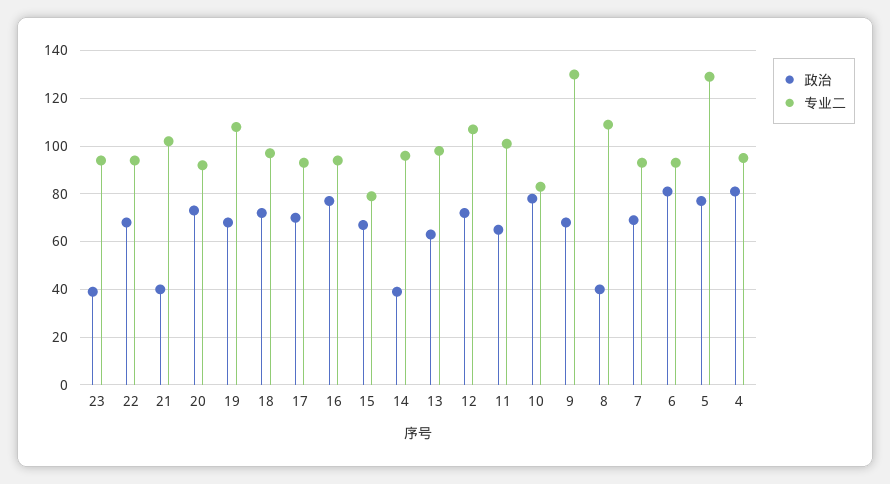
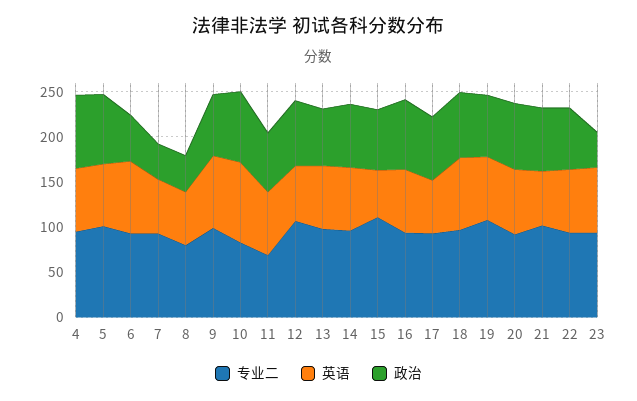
  {
    "政治": {
      "23": 40,
      "22": 70,
-     "21": 40,
+     "21": 70,
      "20": 75,
      "19": 70,
      "18": 70,
      "17": 70,
      "16": 75,
      "15": 65,
-     "14": 40,
+     "14": 70,
      "13": 65,
      "12": 70,
      "11": 65,
      "10": 80,
      "9": 70,
      "8": 40,
-     "7": 70,
+     "7": 40,
-     "6": 80,
+     "6": 50,
      "5": 75,
      "4": 80
    },
    "专业二": {
      "23": 95,
      "22": 95,
      "21": 100,
      "20": 90,
      "19": 110,
      "18": 95,
      "17": 95,
      "16": 95,
-     "15": 80,
+     "15": 110,
      "14": 95,
      "13": 100,
      "12": 105,
-     "11": 100,
+     "11": 70,
      "10": 85,
-     "9": 130,
+     "9": 100,
-     "8": 110,
+     "8": 80,
      "7": 95,
      "6": 95,
-     "5": 130,
+     "5": 100,
      "4": 95
-   }
+   },
+   "英语": {
+     "4": 70,
+     "5": 70,
+     "6": 80,
+     "7": 60,
+     "8": 60,
+     "9": 80,
+     "10": 90,
+     "11": 70,
+     "12": 60,
+     "13": 70,
+     "14": 70,
+     "15": 50,
+     "16": 70,
+     "17": 60,
+     "18": 80,
+     "19": 70,
+     "20": 70,
+     "21": 60,
+     "22": 70,
+     "23": 70
+   }
  }

